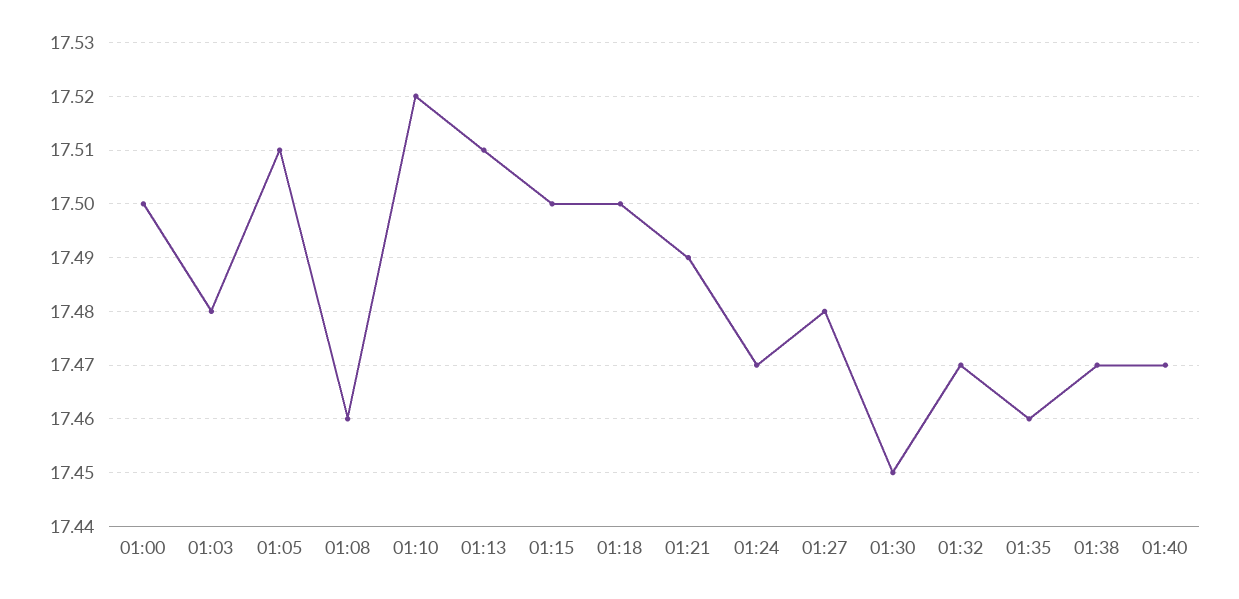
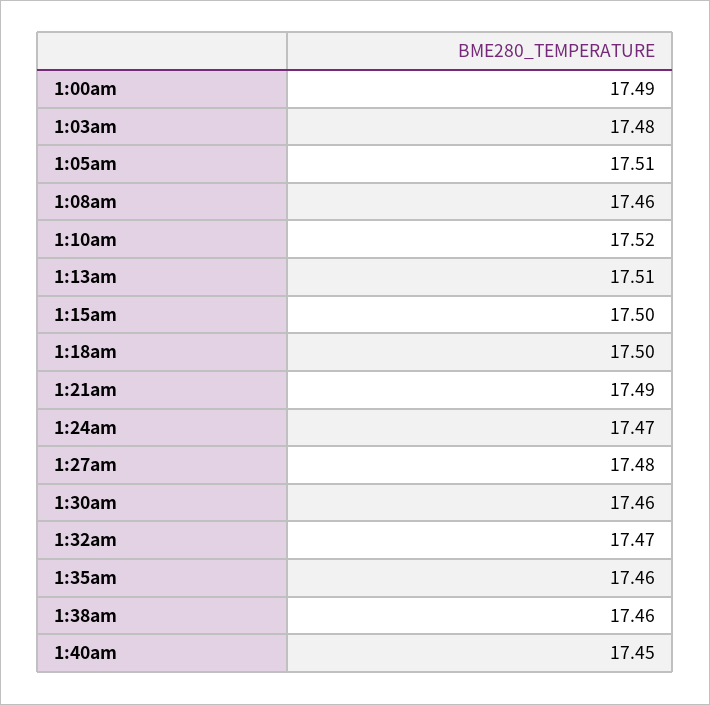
  {
-   "01:00": 17.5,
+   "01:00": 17.49,
    "01:03": 17.48,
    "01:05": 17.51,
    "01:08": 17.46,
    "01:10": 17.52,
    "01:13": 17.51,
    "01:15": 17.5,
    "01:18": 17.5,
    "01:21": 17.49,
    "01:24": 17.47,
    "01:27": 17.48,
-   "01:30": 17.45,
+   "01:30": 17.46,
    "01:32": 17.47,
    "01:35": 17.46,
-   "01:38": 17.47,
+   "01:38": 17.46,
-   "01:40": 17.47
+   "01:40": 17.45
  }

